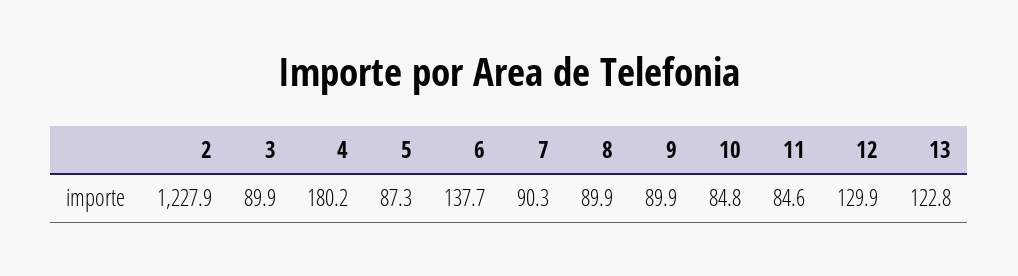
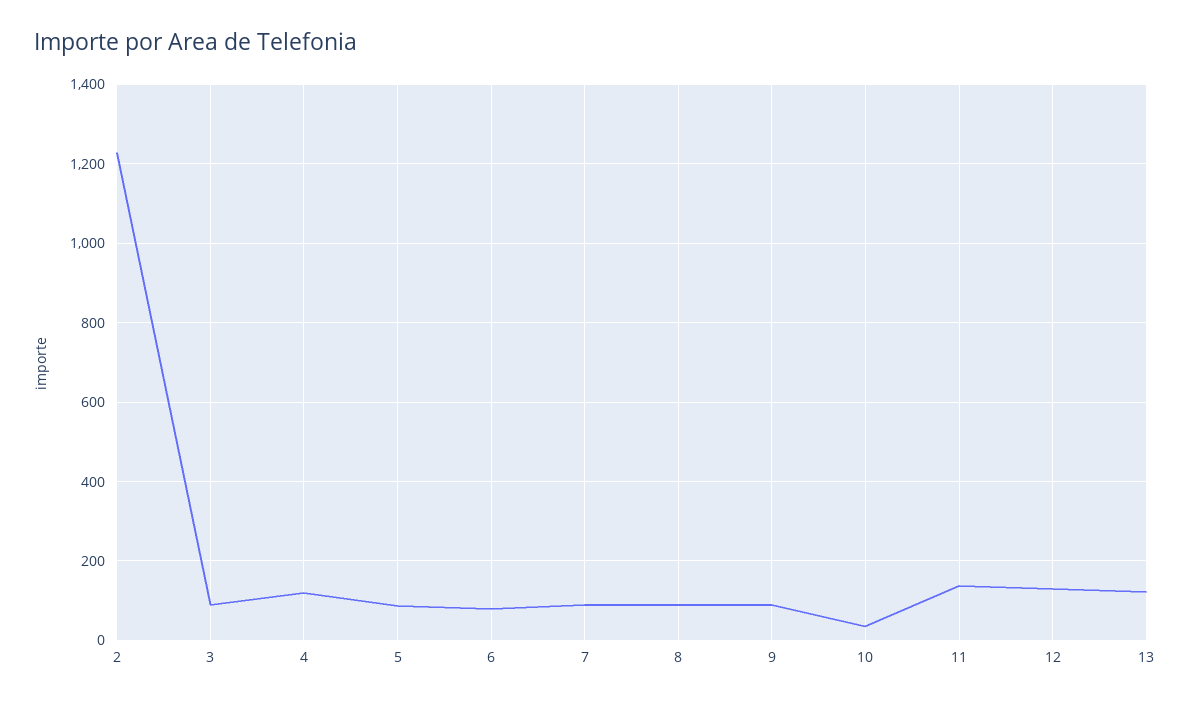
  {
    "2": 1227.9,
    "3": 89.9,
-   "4": 180.2,
+   "4": 120,
    "5": 87.3,
-   "6": 137.7,
+   "6": 80,
    "7": 90.3,
    "8": 89.9,
    "9": 89.9,
-   "10": 84.8,
+   "10": 40,
-   "11": 84.6,
+   "11": 140,
    "12": 129.9,
    "13": 122.8
  }

